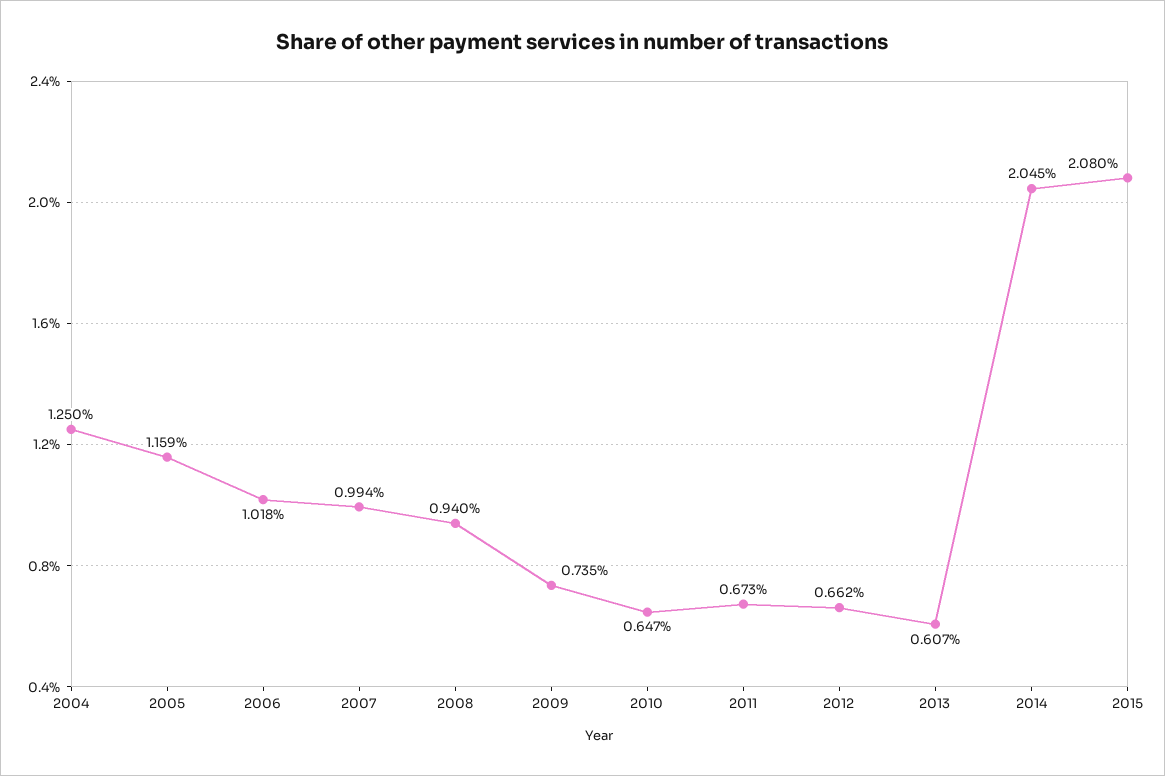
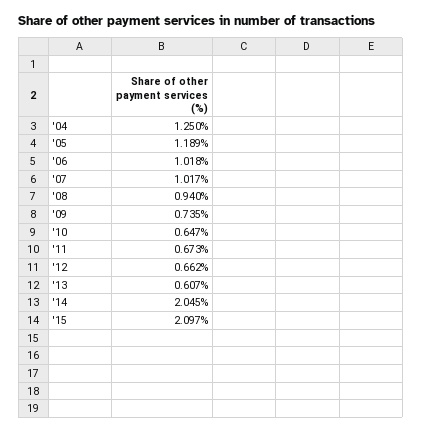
  {
    "2004": 1.25,
-   "2005": 1.159,
+   "2005": 1.189,
    "2006": 1.018,
-   "2007": 0.994,
+   "2007": 1.017,
    "2008": 0.94,
    "2009": 0.735,
    "2010": 0.647,
    "2011": 0.673,
    "2012": 0.662,
    "2013": 0.607,
    "2014": 2.045,
-   "2015": 2.08
+   "2015": 2.097
  }

